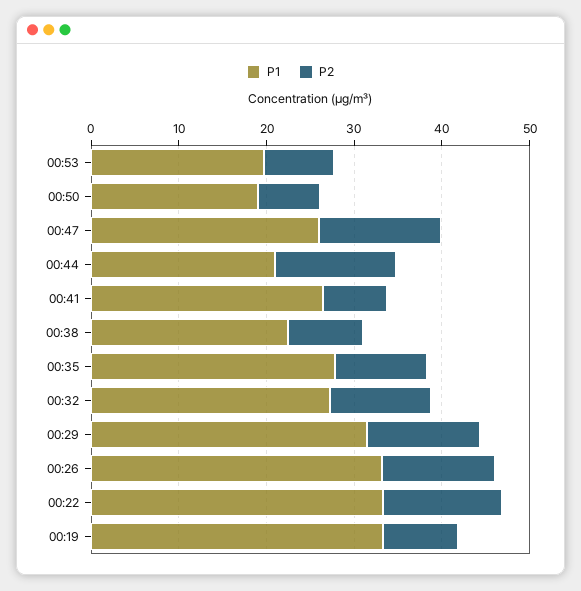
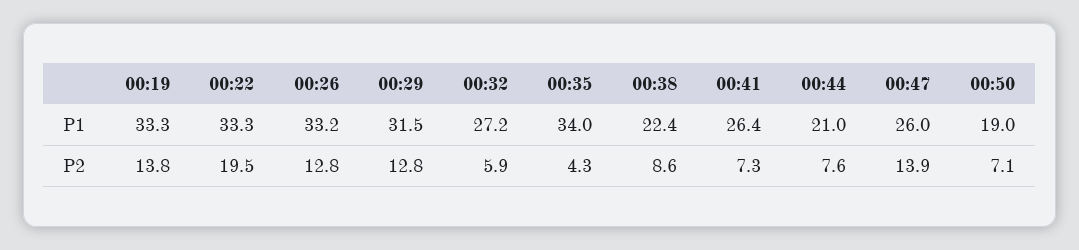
  {
    "P1": {
-     "00:53": 20,
      "00:50": 19,
      "00:47": 26,
      "00:44": 21,
      "00:41": 26.4,
      "00:38": 22.4,
-     "00:35": 28,
+     "00:35": 34,
      "00:32": 27.2,
      "00:29": 31.5,
      "00:26": 33.2,
      "00:22": 33.3,
      "00:19": 33.3
    },
    "P2": {
-     "00:53": 8,
      "00:50": 7.1,
      "00:47": 13.9,
-     "00:44": 14,
+     "00:44": 7.6,
      "00:41": 7.3,
      "00:38": 8.6,
-     "00:35": 10,
+     "00:35": 4.3,
-     "00:32": 12,
+     "00:32": 5.9,
      "00:29": 12.8,
      "00:26": 12.8,
-     "00:22": 14,
+     "00:22": 19.5,
-     "00:19": 8
+     "00:19": 13.8
    }
  }

